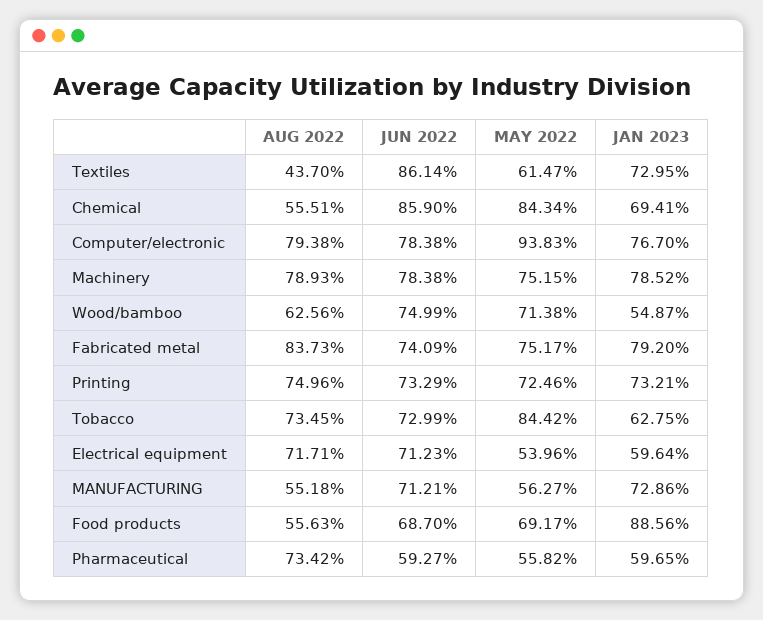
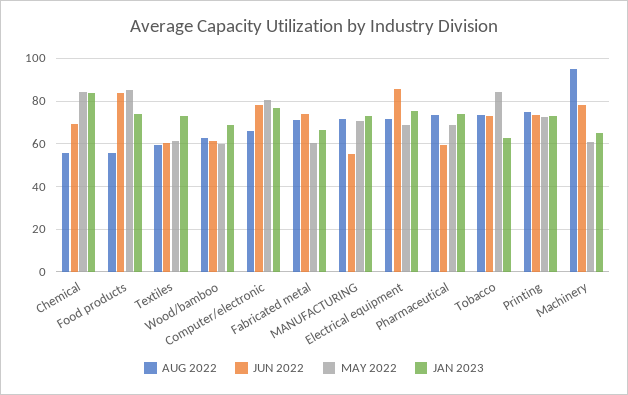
  {
    "AUG 2022": {
-     "Textiles": 43.7,
+     "Textiles": 60,
      "Chemical": 55.51,
-     "Computer/electronic": 79.38,
+     "Computer/electronic": 65,
-     "Machinery": 78.93,
+     "Machinery": 95,
      "Wood/bamboo": 62.56,
-     "Fabricated metal": 83.73,
+     "Fabricated metal": 70,
      "Printing": 74.96,
      "Tobacco": 73.45,
      "Electrical equipment": 71.71,
-     "MANUFACTURING": 55.18,
+     "MANUFACTURING": 70,
      "Food products": 55.63,
      "Pharmaceutical": 73.42
    },
    "JUN 2022": {
-     "Textiles": 86.14,
+     "Textiles": 60,
-     "Chemical": 85.9,
+     "Chemical": 70,
      "Computer/electronic": 78.38,
      "Machinery": 78.38,
-     "Wood/bamboo": 74.99,
+     "Wood/bamboo": 60,
      "Fabricated metal": 74.09,
      "Printing": 73.29,
      "Tobacco": 72.99,
-     "Electrical equipment": 71.23,
+     "Electrical equipment": 85,
-     "MANUFACTURING": 71.21,
+     "MANUFACTURING": 55,
-     "Food products": 68.7,
+     "Food products": 85,
      "Pharmaceutical": 59.27
    },
    "MAY 2022": {
      "Textiles": 61.47,
      "Chemical": 84.34,
-     "Computer/electronic": 93.83,
+     "Computer/electronic": 80,
-     "Machinery": 75.15,
+     "Machinery": 60,
-     "Wood/bamboo": 71.38,
+     "Wood/bamboo": 60,
-     "Fabricated metal": 75.17,
+     "Fabricated metal": 60,
      "Printing": 72.46,
      "Tobacco": 84.42,
-     "Electrical equipment": 53.96,
+     "Electrical equipment": 70,
-     "MANUFACTURING": 56.27,
+     "MANUFACTURING": 70,
-     "Food products": 69.17,
+     "Food products": 85,
-     "Pharmaceutical": 55.82
+     "Pharmaceutical": 70
    },
    "JAN 2023": {
      "Textiles": 72.95,
-     "Chemical": 69.41,
+     "Chemical": 85,
      "Computer/electronic": 76.7,
-     "Machinery": 78.52,
+     "Machinery": 65,
-     "Wood/bamboo": 54.87,
+     "Wood/bamboo": 70,
-     "Fabricated metal": 79.2,
+     "Fabricated metal": 65,
      "Printing": 73.21,
      "Tobacco": 62.75,
-     "Electrical equipment": 59.64,
+     "Electrical equipment": 75,
      "MANUFACTURING": 72.86,
-     "Food products": 88.56,
+     "Food products": 75,
-     "Pharmaceutical": 59.65
+     "Pharmaceutical": 75
    }
  }

